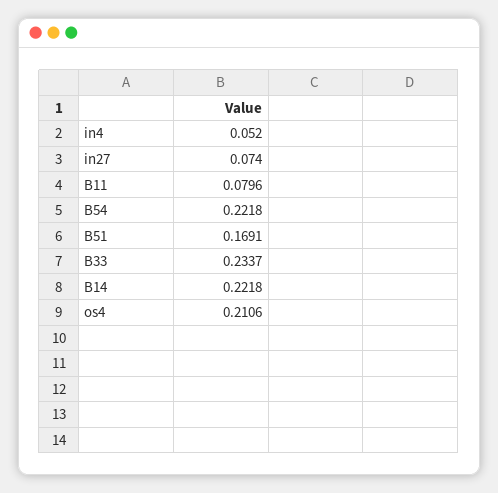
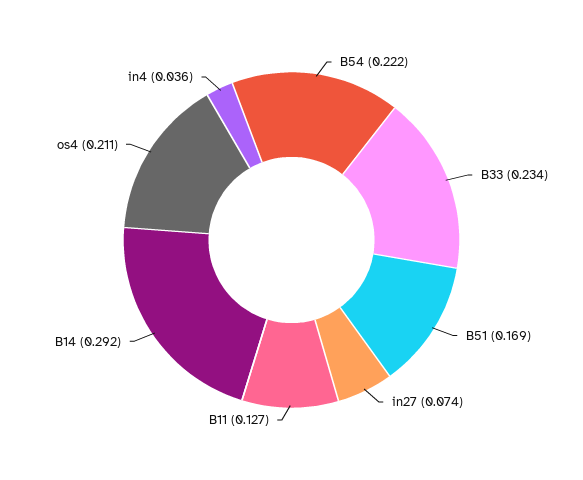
  {
-   "in4": 0.052,
+   "in4": 0.036,
    "in27": 0.074,
-   "B11": 0.0796,
+   "B11": 0.127,
    "B54": 0.2218,
    "B51": 0.1691,
    "B33": 0.2337,
-   "B14": 0.2218,
+   "B14": 0.292,
    "os4": 0.2106
  }

